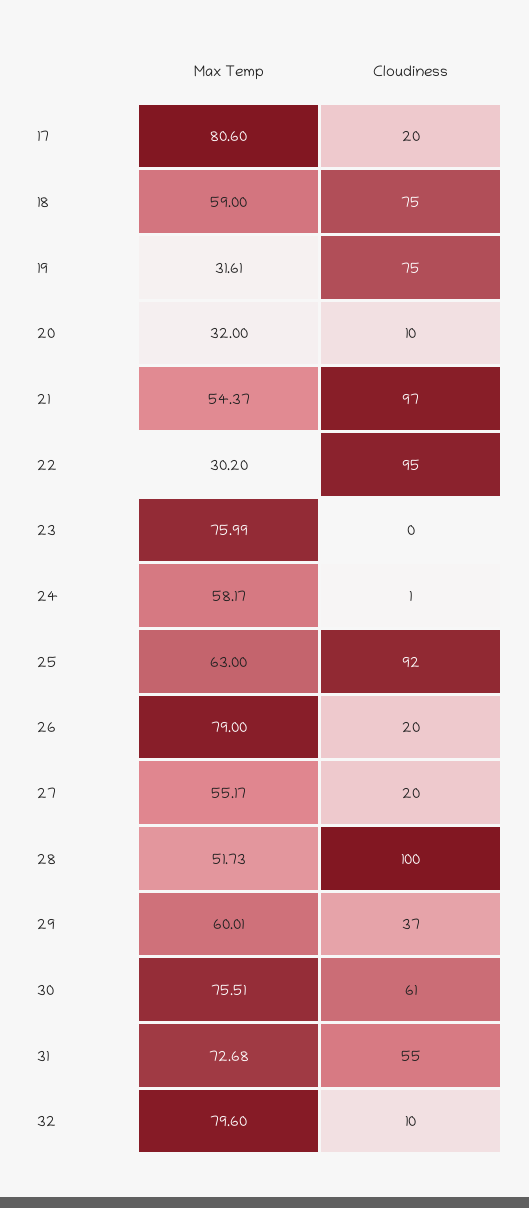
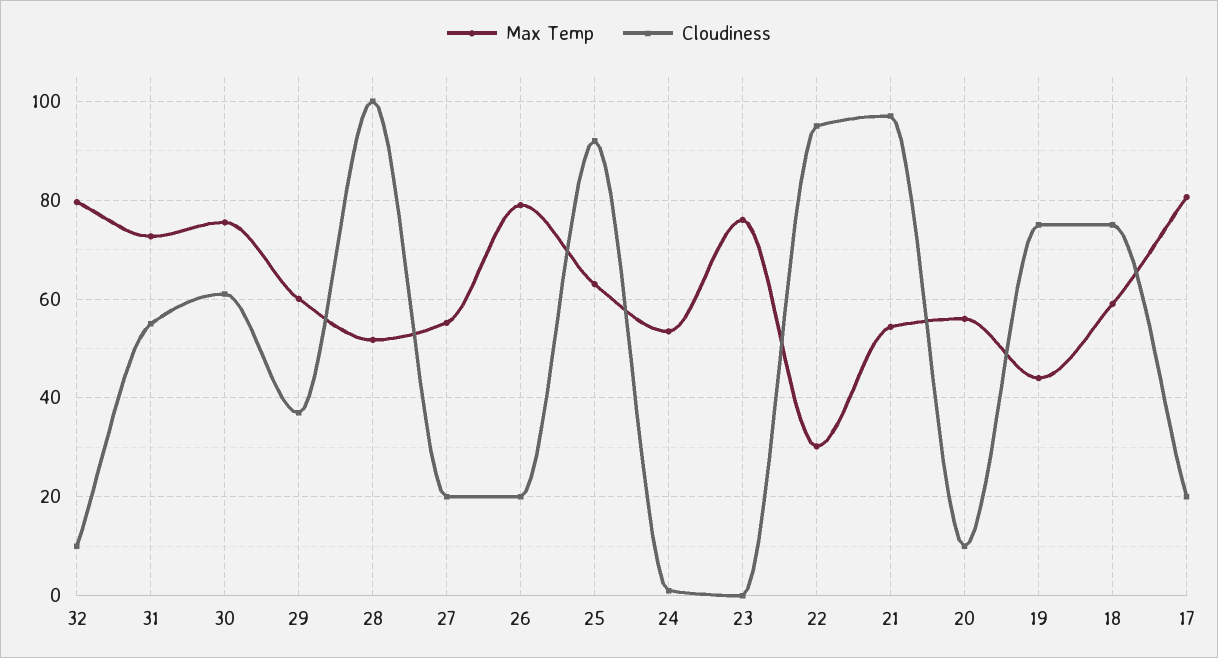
  {
    "Max Temp": {
      "17": 80.6,
      "18": 59,
-     "19": 31.61,
+     "19": 44,
-     "20": 32,
+     "20": 56,
      "21": 54.37,
      "22": 30.2,
      "23": 75.99,
-     "24": 58.17,
+     "24": 54,
      "25": 63,
      "26": 79,
      "27": 55.17,
      "28": 51.73,
      "29": 60.01,
      "30": 75.51,
      "31": 72.68,
      "32": 79.6
    },
    "Cloudiness": {
      "17": 20,
      "18": 75,
      "19": 75,
      "20": 10,
      "21": 97,
      "22": 95,
      "23": 0,
      "24": 1,
      "25": 92,
      "26": 20,
      "27": 20,
      "28": 100,
      "29": 37,
      "30": 61,
      "31": 55,
      "32": 10
    }
  }

